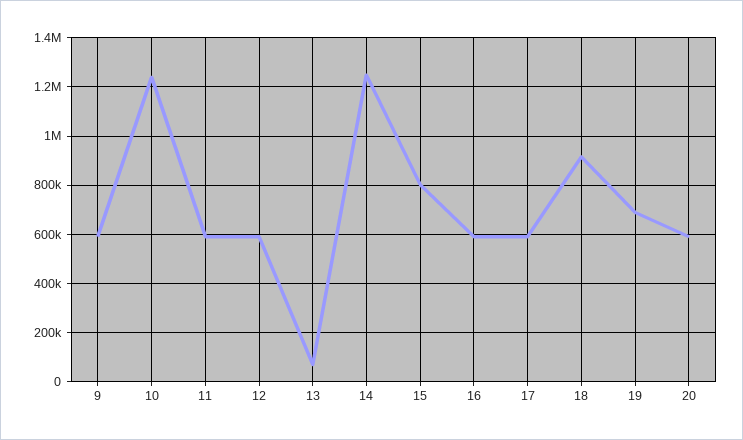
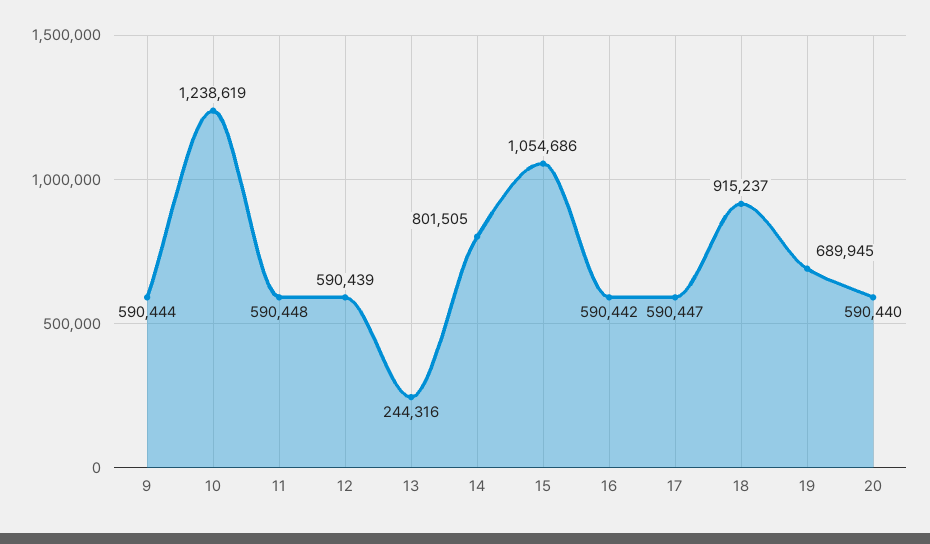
  {
    "9": 590444,
    "10": 1238619,
    "11": 590448,
    "12": 590439,
-   "13": 75000,
+   "13": 244316,
-   "14": 1250000,
+   "14": 801505,
-   "15": 800000,
+   "15": 1054686,
    "16": 590442,
    "17": 590447,
    "18": 915237,
    "19": 689945,
    "20": 590440
  }

